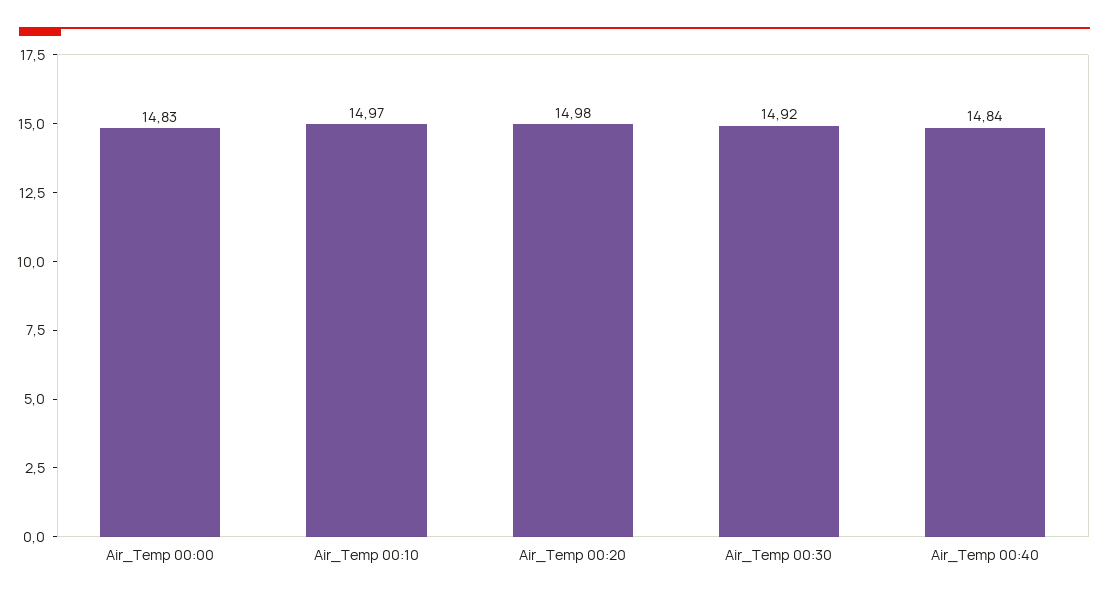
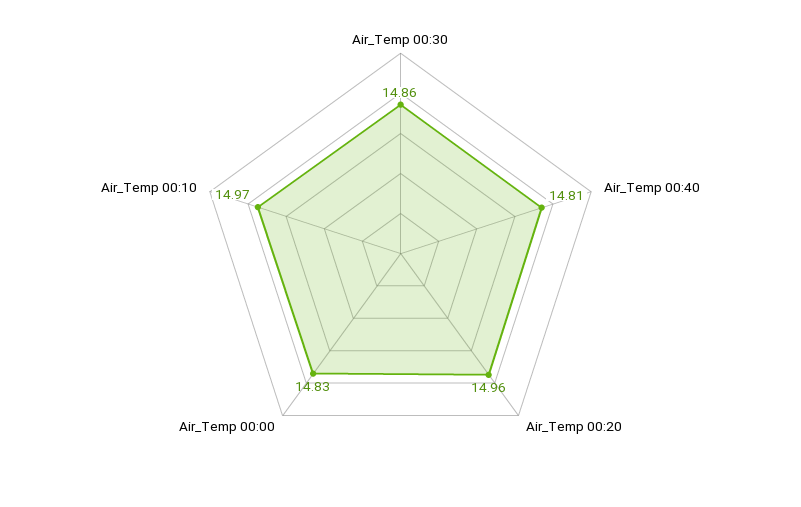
  {
    "Air_Temp 00:00": 14.83,
    "Air_Temp 00:10": 14.97,
-   "Air_Temp 00:20": 14.98,
+   "Air_Temp 00:20": 14.96,
-   "Air_Temp 00:30": 14.92,
+   "Air_Temp 00:30": 14.86,
-   "Air_Temp 00:40": 14.84
+   "Air_Temp 00:40": 14.81
  }

